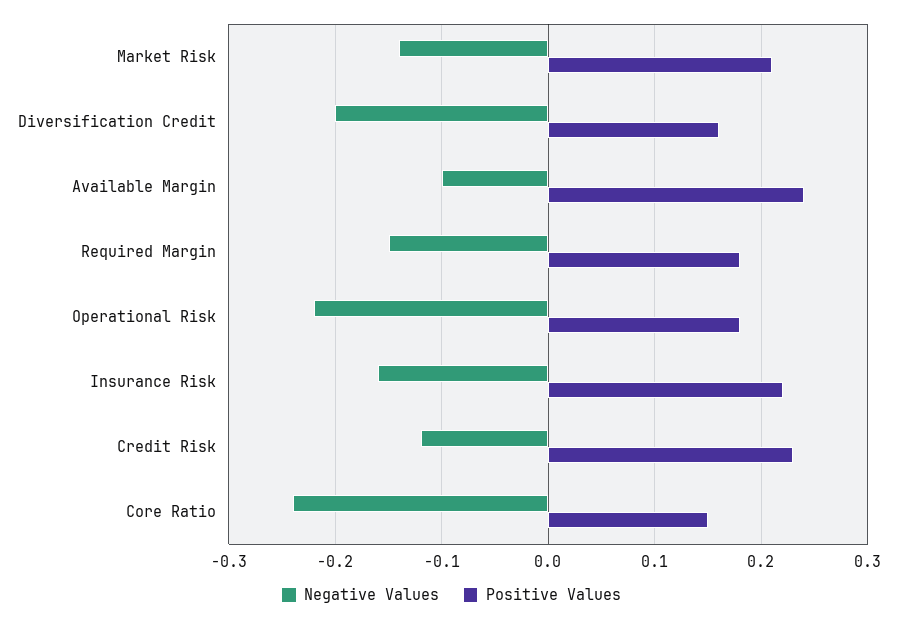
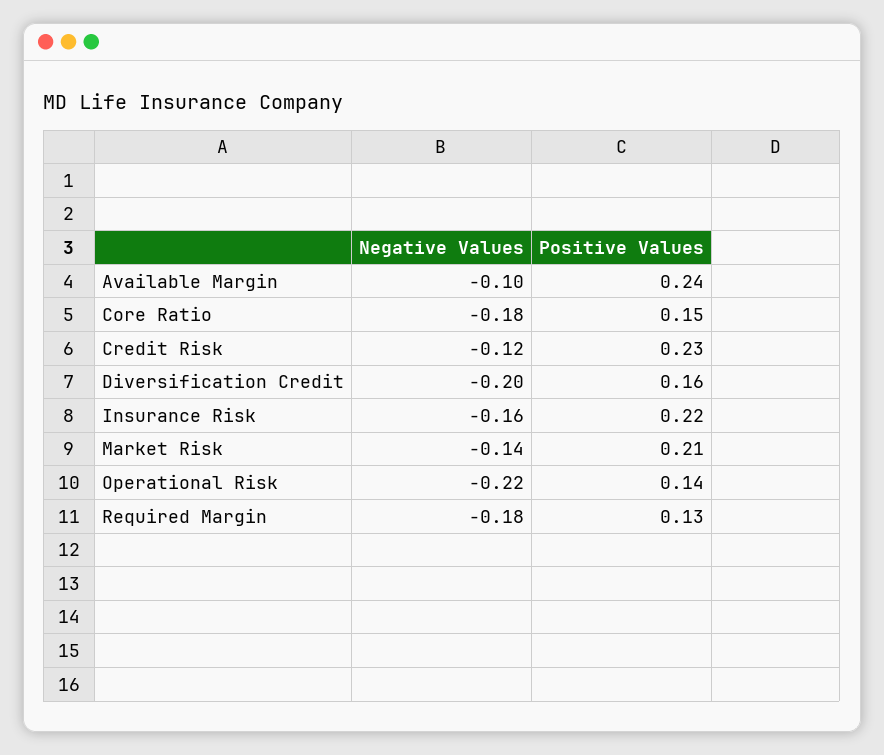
  {
    "Negative Values": {
      "Market Risk": -0.14,
      "Diversification Credit": -0.2,
      "Available Margin": -0.1,
-     "Required Margin": -0.15,
+     "Required Margin": -0.18,
      "Operational Risk": -0.22,
      "Insurance Risk": -0.16,
      "Credit Risk": -0.12,
-     "Core Ratio": -0.24
+     "Core Ratio": -0.18
    },
    "Positive Values": {
      "Market Risk": 0.21,
      "Diversification Credit": 0.16,
      "Available Margin": 0.24,
-     "Required Margin": 0.18,
+     "Required Margin": 0.13,
-     "Operational Risk": 0.18,
+     "Operational Risk": 0.14,
      "Insurance Risk": 0.22,
      "Credit Risk": 0.23,
      "Core Ratio": 0.15
    }
  }

